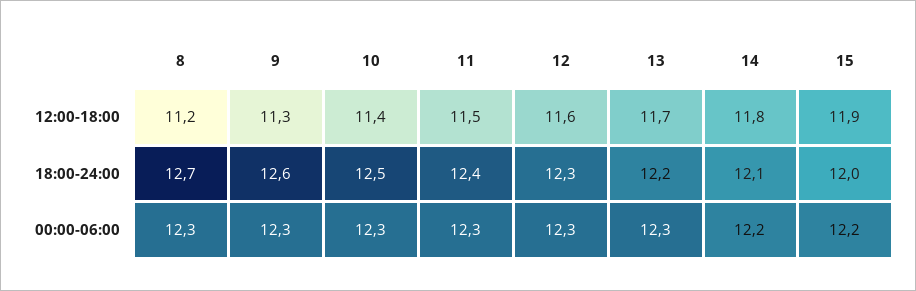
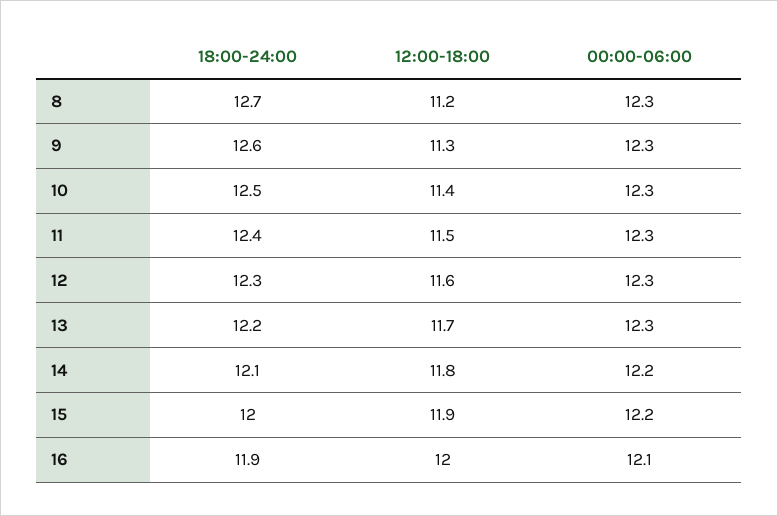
  {
    "8": {
      "12:00-18:00": 11.2,
      "18:00-24:00": 12.7,
      "00:00-06:00": 12.3
    },
    "9": {
      "12:00-18:00": 11.3,
      "18:00-24:00": 12.6,
      "00:00-06:00": 12.3
    },
    "10": {
      "12:00-18:00": 11.4,
      "18:00-24:00": 12.5,
      "00:00-06:00": 12.3
    },
    "11": {
      "12:00-18:00": 11.5,
      "18:00-24:00": 12.4,
      "00:00-06:00": 12.3
    },
    "12": {
      "12:00-18:00": 11.6,
      "18:00-24:00": 12.3,
      "00:00-06:00": 12.3
    },
    "13": {
      "12:00-18:00": 11.7,
      "18:00-24:00": 12.2,
      "00:00-06:00": 12.3
    },
    "14": {
      "12:00-18:00": 11.8,
      "18:00-24:00": 12.1,
      "00:00-06:00": 12.2
    },
    "15": {
      "12:00-18:00": 11.9,
      "18:00-24:00": 12,
      "00:00-06:00": 12.2
-   }
+   },
+   "16": {
+     "18:00-24:00": 11.9,
+     "12:00-18:00": 12,
+     "00:00-06:00": 12.1
+   }
  }

